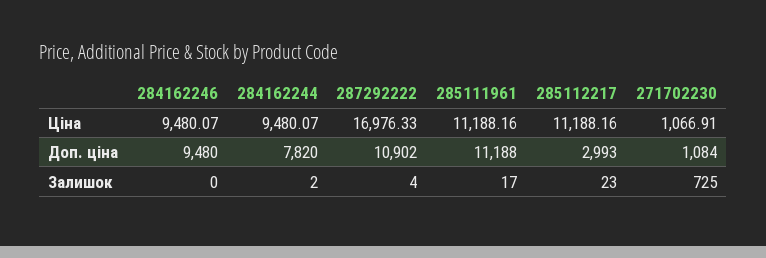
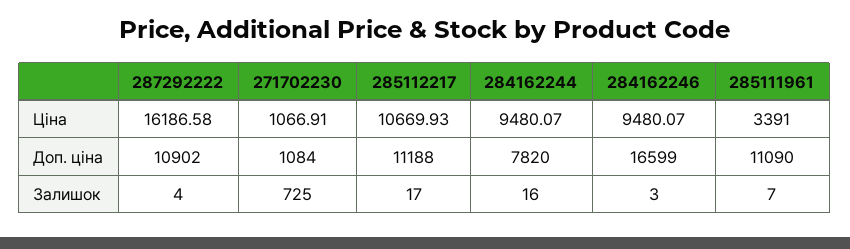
  {
    "284162246": {
      "Ціна": 9480.07,
-     "Доп. ціна": 9480,
+     "Доп. ціна": 16599,
-     "Залишок": 0
+     "Залишок": 3
    },
    "284162244": {
      "Ціна": 9480.07,
      "Доп. ціна": 7820,
-     "Залишок": 2
+     "Залишок": 16
    },
    "287292222": {
-     "Ціна": 16976.33,
+     "Ціна": 16186.58,
      "Доп. ціна": 10902,
      "Залишок": 4
    },
    "285111961": {
-     "Ціна": 11188.16,
+     "Ціна": 3391,
-     "Доп. ціна": 11188,
+     "Доп. ціна": 11090,
-     "Залишок": 17
+     "Залишок": 7
    },
    "285112217": {
-     "Ціна": 11188.16,
+     "Ціна": 10669.93,
-     "Доп. ціна": 2993,
+     "Доп. ціна": 11188,
-     "Залишок": 23
+     "Залишок": 17
    },
    "271702230": {
      "Ціна": 1066.91,
      "Доп. ціна": 1084,
      "Залишок": 725
    }
  }

